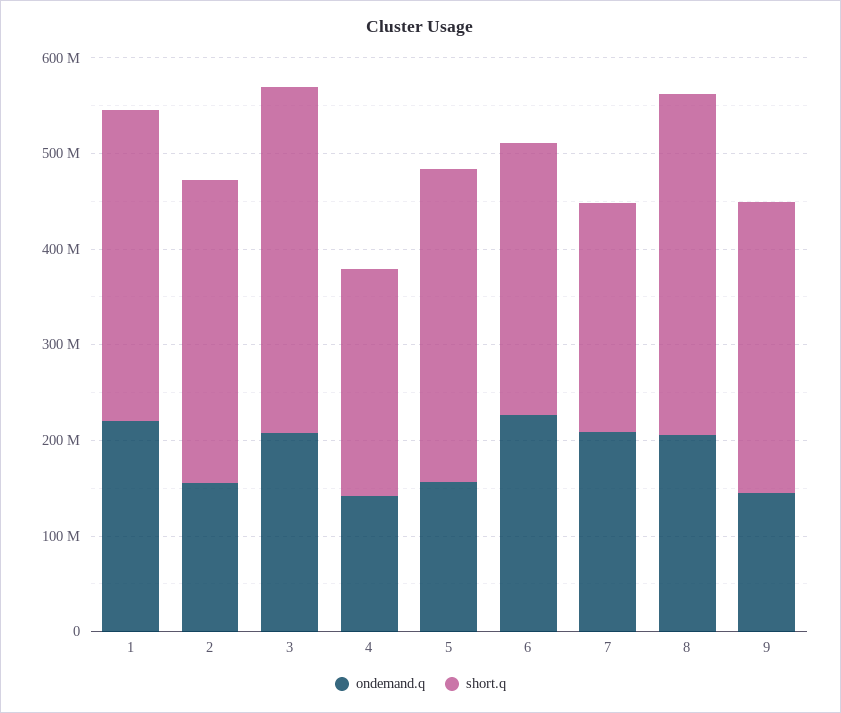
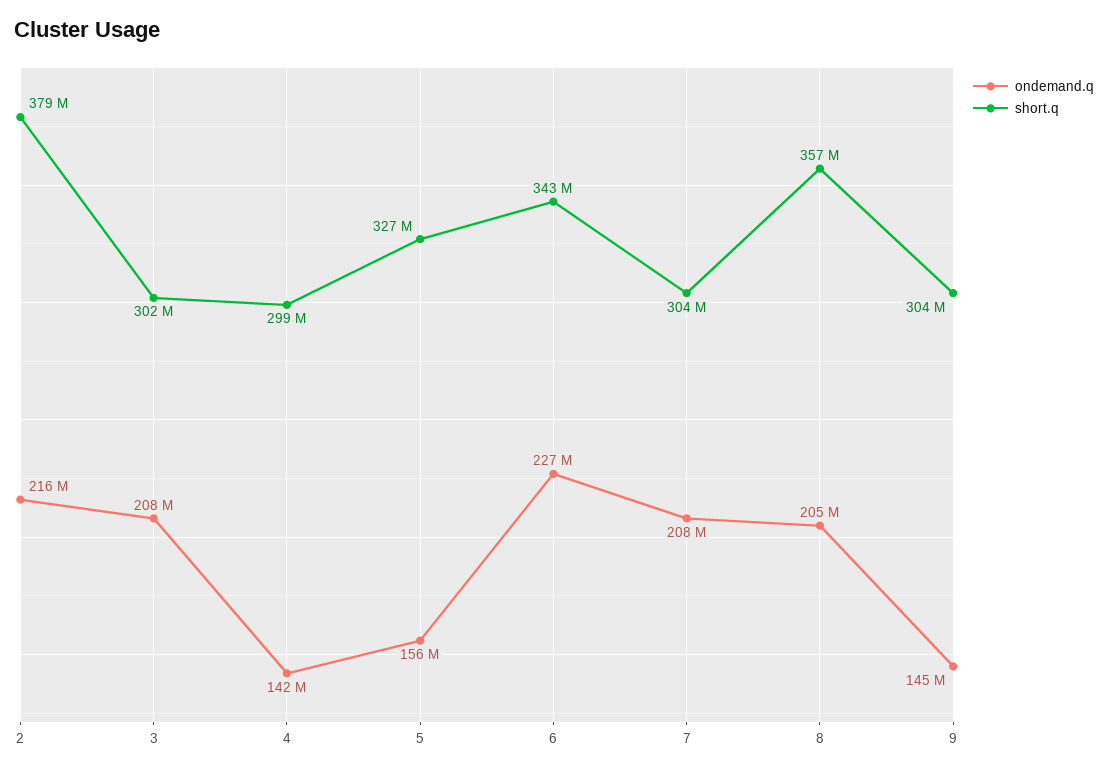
  {
    "ondemand.q": {
-     "1": 220000000,
-     "2": 160000000,
+     "2": 216000000,
      "3": 208000000,
      "4": 142000000,
      "5": 156000000,
      "6": 227000000,
      "7": 208000000,
      "8": 205000000,
      "9": 145000000
    },
    "short.q": {
-     "1": 320000000,
-     "2": 320000000,
+     "2": 379000000,
-     "3": 360000000,
+     "3": 302000000,
-     "4": 240000000,
+     "4": 299000000,
      "5": 327000000,
-     "6": 280000000,
+     "6": 343000000,
-     "7": 240000000,
+     "7": 304000000,
      "8": 357000000,
      "9": 304000000
    }
  }

